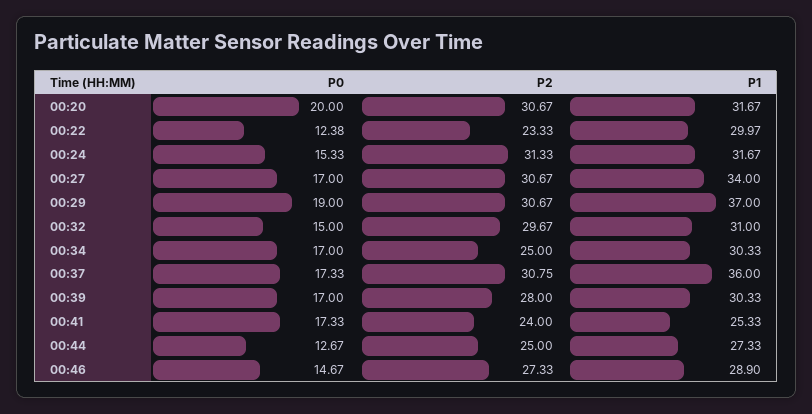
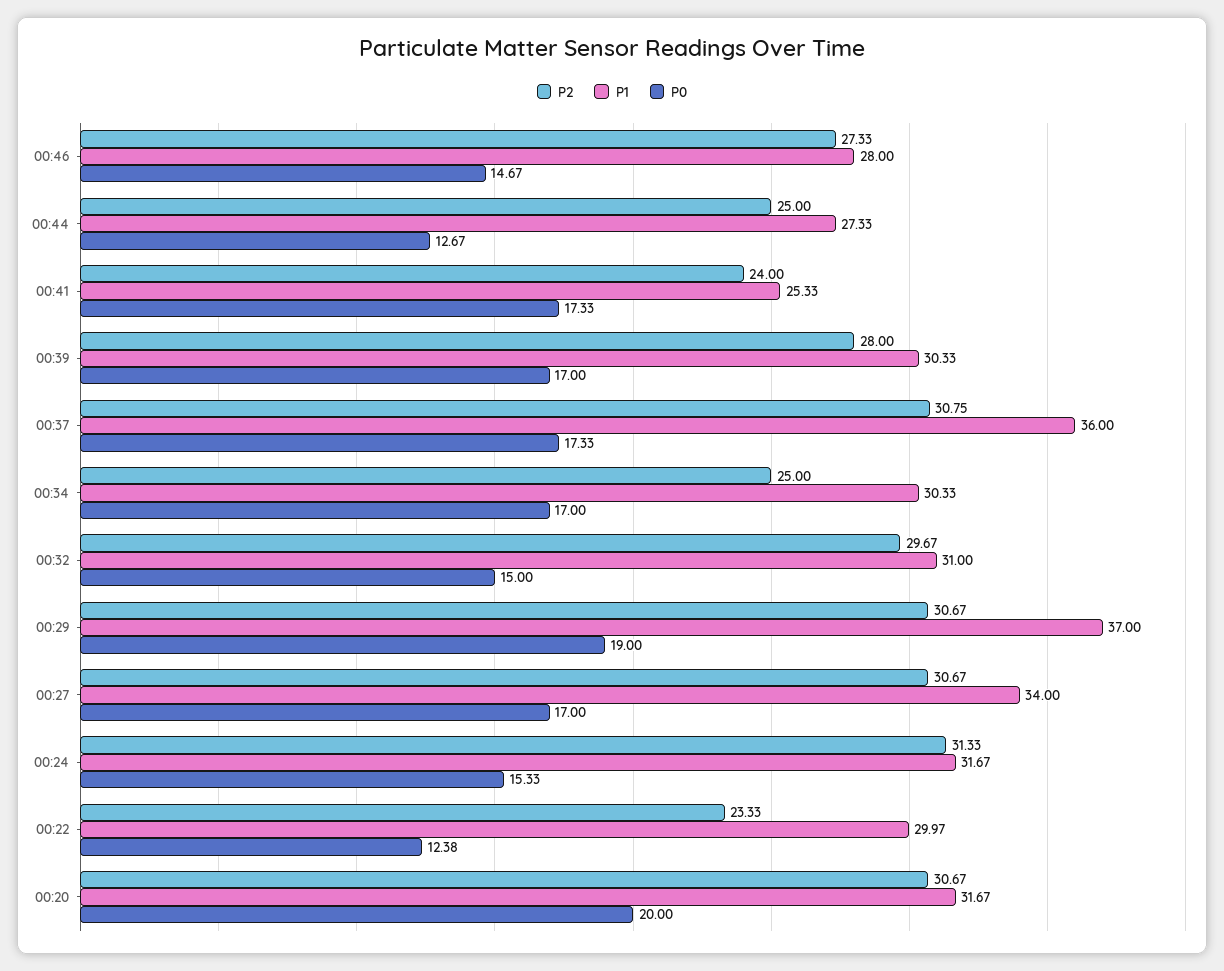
  {
    "P0": {
      "00:20": 20,
      "00:22": 12.38,
      "00:24": 15.33,
      "00:27": 17,
      "00:29": 19,
      "00:32": 15,
      "00:34": 17,
      "00:37": 17.33,
      "00:39": 17,
      "00:41": 17.33,
      "00:44": 12.67,
      "00:46": 14.67
    },
    "P2": {
      "00:20": 30.67,
      "00:22": 23.33,
      "00:24": 31.33,
      "00:27": 30.67,
      "00:29": 30.67,
      "00:32": 29.67,
      "00:34": 25,
      "00:37": 30.75,
      "00:39": 28,
      "00:41": 24,
      "00:44": 25,
      "00:46": 27.33
    },
    "P1": {
      "00:20": 31.67,
      "00:22": 29.97,
      "00:24": 31.67,
      "00:27": 34,
      "00:29": 37,
      "00:32": 31,
      "00:34": 30.33,
      "00:37": 36,
      "00:39": 30.33,
      "00:41": 25.33,
      "00:44": 27.33,
-     "00:46": 28.9
+     "00:46": 28
    }
  }

